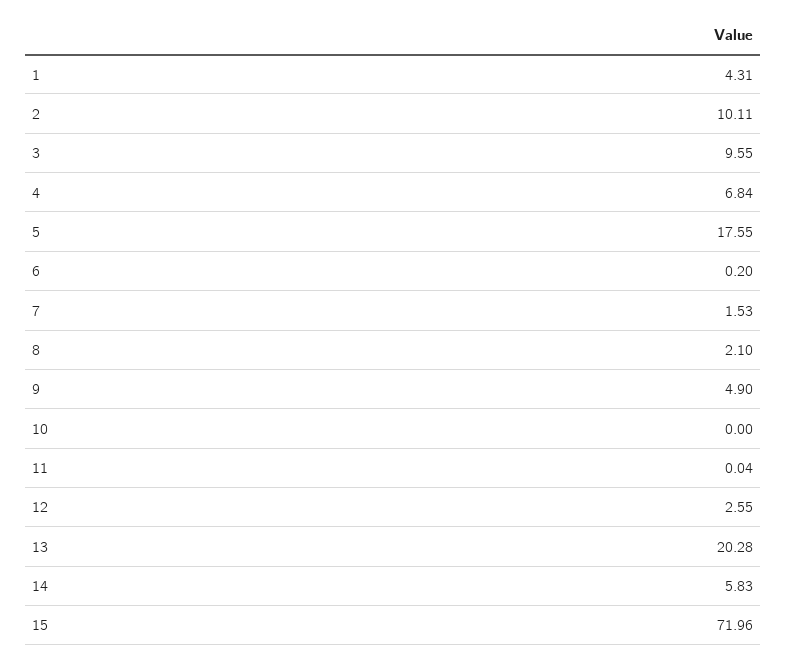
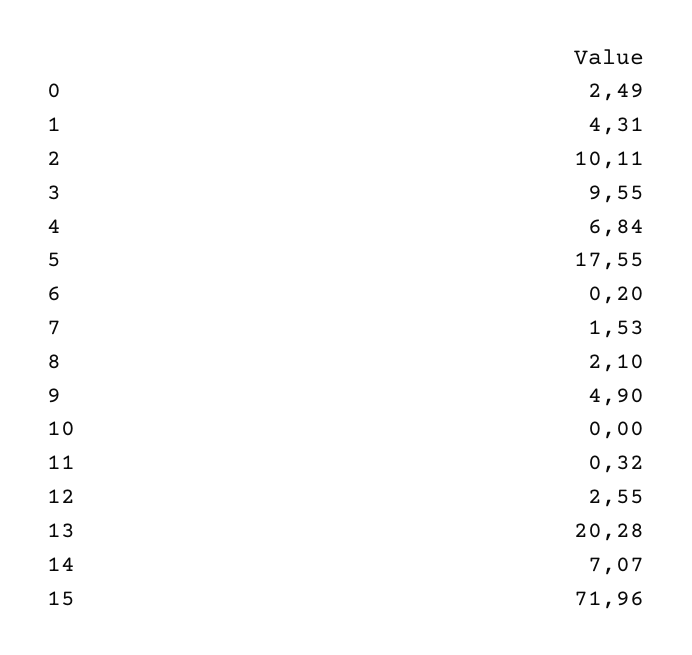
  {
    "1": 4.31,
    "2": 10.11,
    "3": 9.55,
    "4": 6.84,
    "5": 17.55,
    "6": 0.2,
    "7": 1.53,
    "8": 2.1,
    "9": 4.9,
    "10": 0,
-   "11": 0.04,
+   "11": 0.32,
    "12": 2.55,
    "13": 20.28,
-   "14": 5.83,
+   "14": 7.07,
-   "15": 71.96
+   "15": 71.96,
+   "0": 2.49
  }

